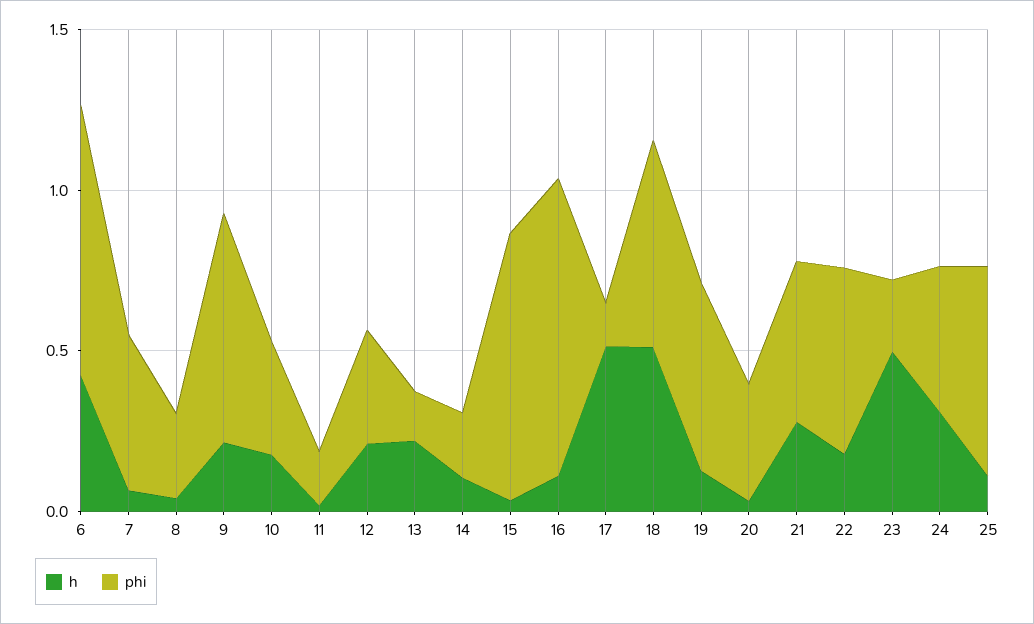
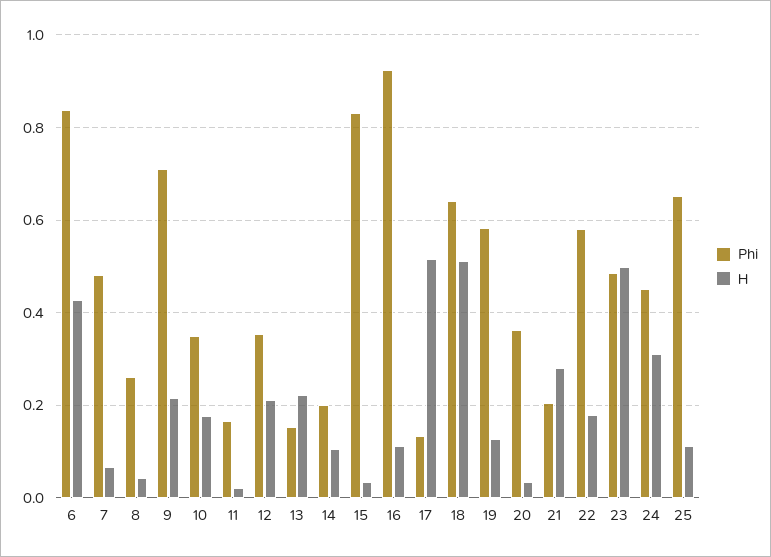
  {
    "h": {
      "6": 0.42,
      "7": 0.06,
      "8": 0.04,
      "9": 0.22,
      "10": 0.18,
      "11": 0.02,
      "12": 0.22,
      "13": 0.22,
      "14": 0.1,
      "15": 0.04,
      "16": 0.12,
      "17": 0.52,
      "18": 0.52,
      "19": 0.12,
      "20": 0.04,
      "21": 0.28,
      "22": 0.18,
      "23": 0.5,
      "24": 0.32,
      "25": 0.12
    },
    "phi": {
      "6": 0.84,
      "7": 0.48,
      "8": 0.26,
      "9": 0.72,
      "10": 0.34,
      "11": 0.16,
      "12": 0.36,
      "13": 0.16,
      "14": 0.2,
      "15": 0.84,
      "16": 0.92,
      "17": 0.14,
      "18": 0.64,
      "19": 0.58,
      "20": 0.36,
-     "21": 0.5,
+     "21": 0.2,
      "22": 0.58,
-     "23": 0.2,
+     "23": 0.48,
      "24": 0.46,
      "25": 0.66
    }
  }

